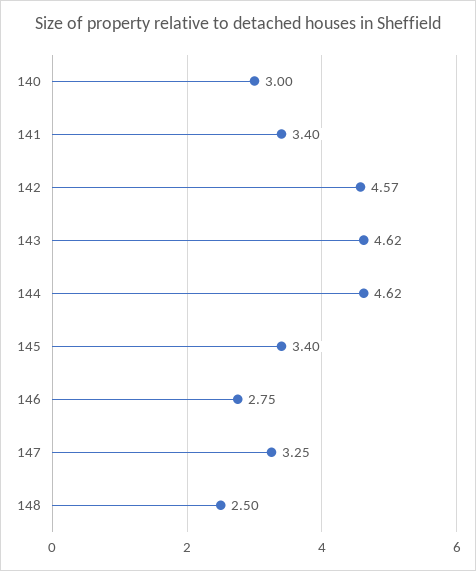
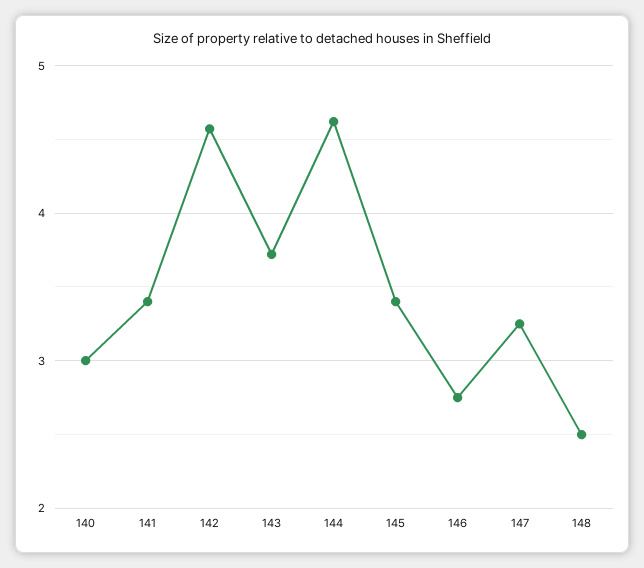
  {
    "140": 3,
    "141": 3.4,
    "142": 4.57,
-   "143": 4.62,
+   "143": 3.7,
    "144": 4.62,
    "145": 3.4,
    "146": 2.75,
    "147": 3.25,
    "148": 2.5
  }

